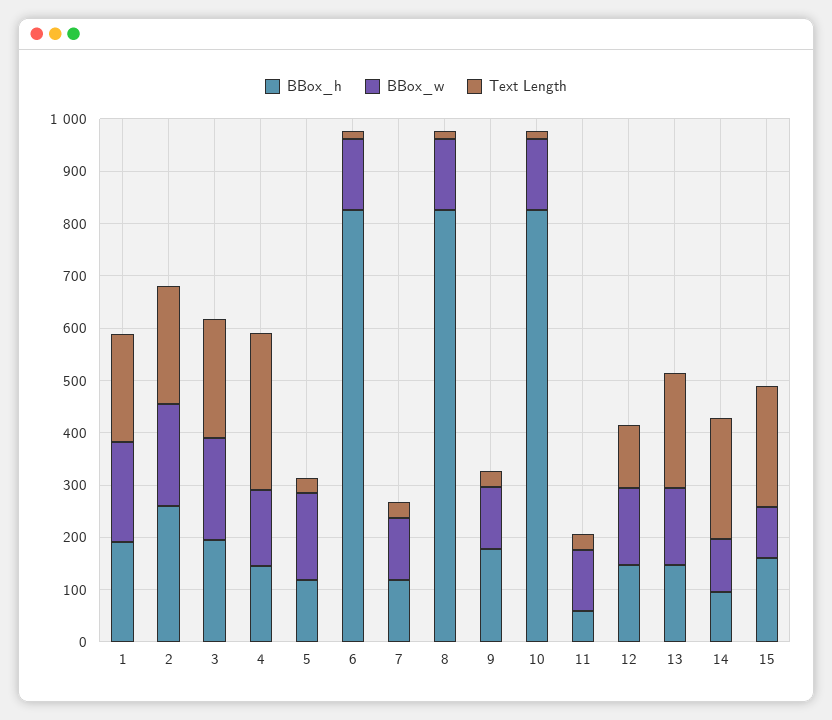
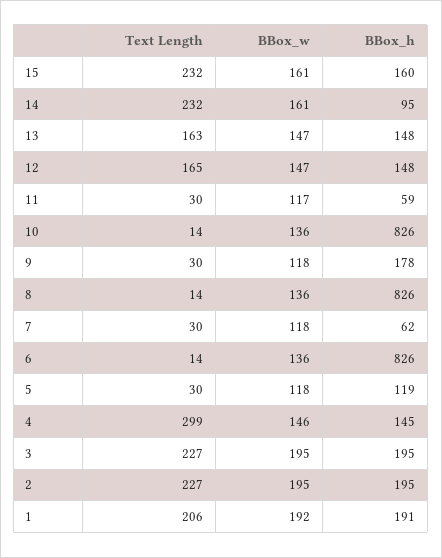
  {
    "BBox_h": {
      "1": 191,
-     "2": 260,
+     "2": 195,
      "3": 195,
      "4": 145,
      "5": 119,
      "6": 826,
-     "7": 120,
+     "7": 62,
      "8": 826,
      "9": 178,
      "10": 826,
      "11": 59,
      "12": 148,
      "13": 148,
      "14": 95,
      "15": 160
    },
    "BBox_w": {
      "1": 192,
      "2": 195,
      "3": 195,
      "4": 146,
-     "5": 160,
+     "5": 118,
      "6": 136,
      "7": 118,
      "8": 136,
      "9": 118,
      "10": 136,
      "11": 117,
      "12": 147,
      "13": 147,
-     "14": 100,
+     "14": 161,
-     "15": 100
+     "15": 161
    },
    "Text Length": {
      "1": 206,
      "2": 227,
      "3": 227,
      "4": 299,
      "5": 30,
      "6": 14,
      "7": 30,
      "8": 14,
      "9": 30,
      "10": 14,
      "11": 30,
-     "12": 120,
+     "12": 165,
-     "13": 220,
+     "13": 163,
      "14": 232,
      "15": 232
    }
  }

